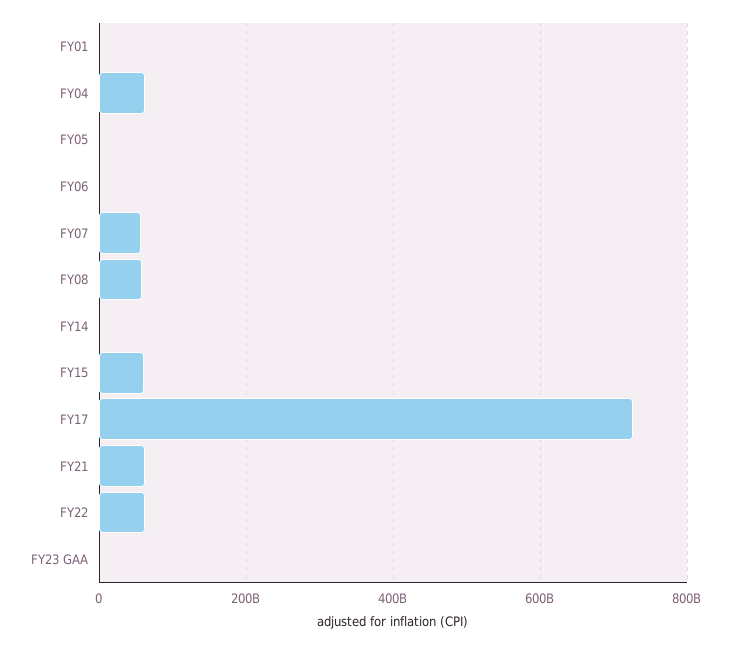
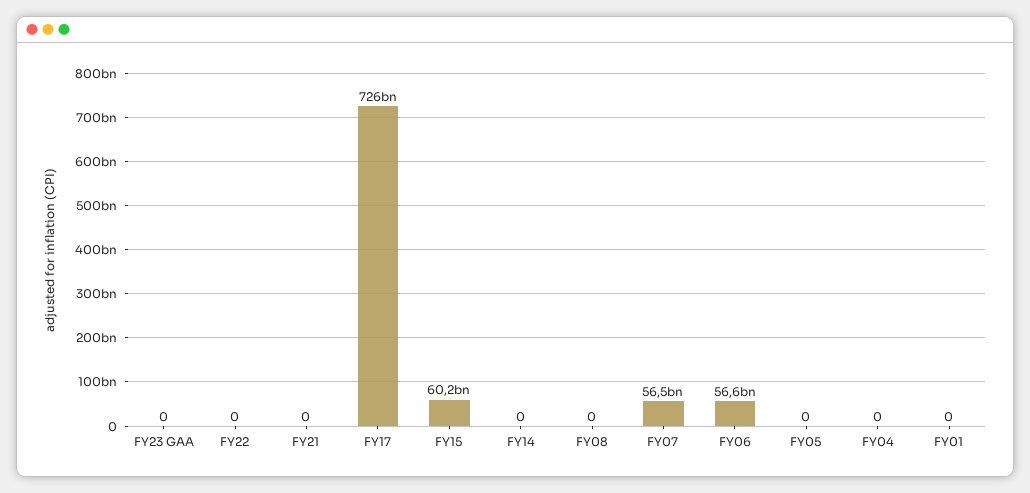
  {
    "FY01": 0,
-   "FY04": 60000000000,
+   "FY04": 0,
    "FY05": 0,
-   "FY06": 0,
+   "FY06": 56600000000,
    "FY07": 56500000000,
-   "FY08": 60000000000,
+   "FY08": 0,
    "FY14": 0,
    "FY15": 60200000000,
    "FY17": 726000000000,
-   "FY21": 60000000000,
+   "FY21": 0,
-   "FY22": 60000000000,
+   "FY22": 0,
    "FY23 GAA": 0
  }

